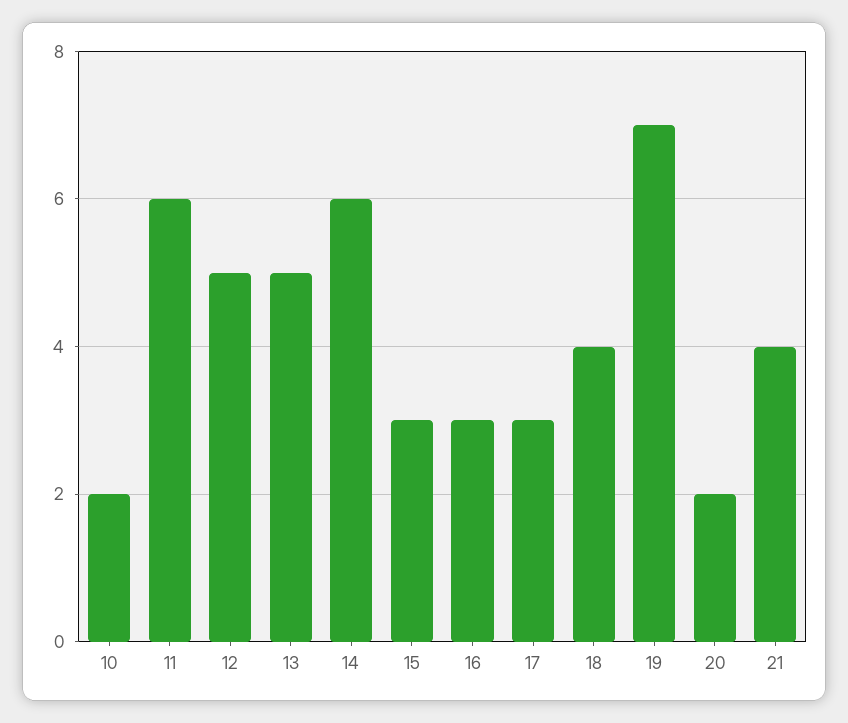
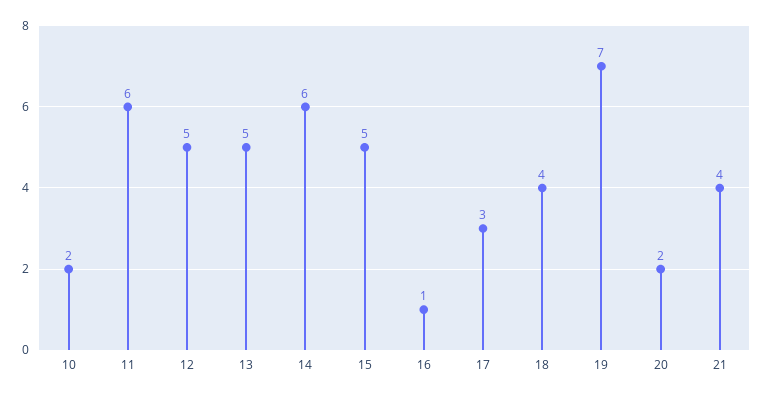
  {
    "10": 2,
    "11": 6,
    "12": 5,
    "13": 5,
    "14": 6,
-   "15": 3,
+   "15": 5,
-   "16": 3,
+   "16": 1,
    "17": 3,
    "18": 4,
    "19": 7,
    "20": 2,
    "21": 4
  }

